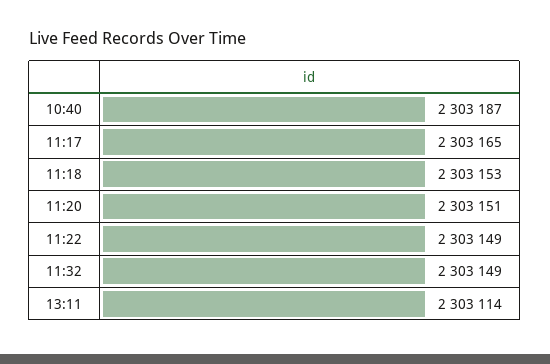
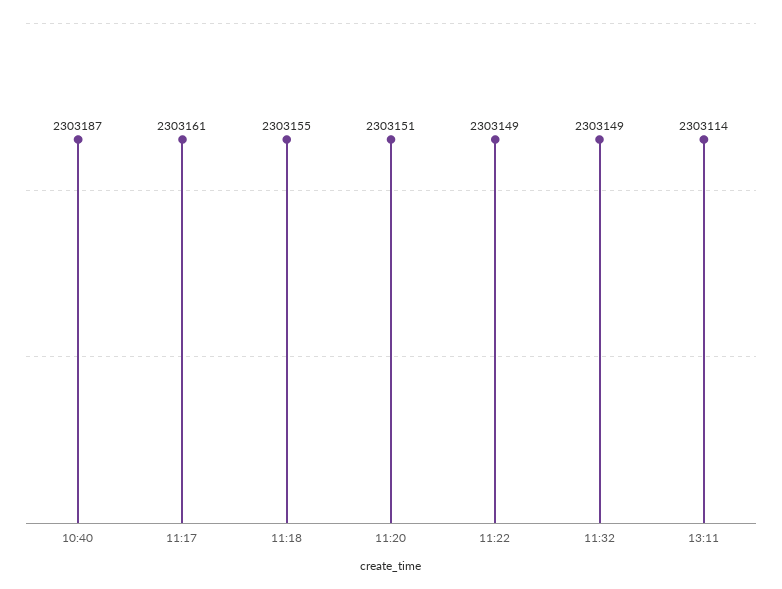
  {
    "10:40": 2303187,
-   "11:17": 2303165,
+   "11:17": 2303161,
-   "11:18": 2303153,
+   "11:18": 2303155,
    "11:20": 2303151,
    "11:22": 2303149,
    "11:32": 2303149,
    "13:11": 2303114
  }

